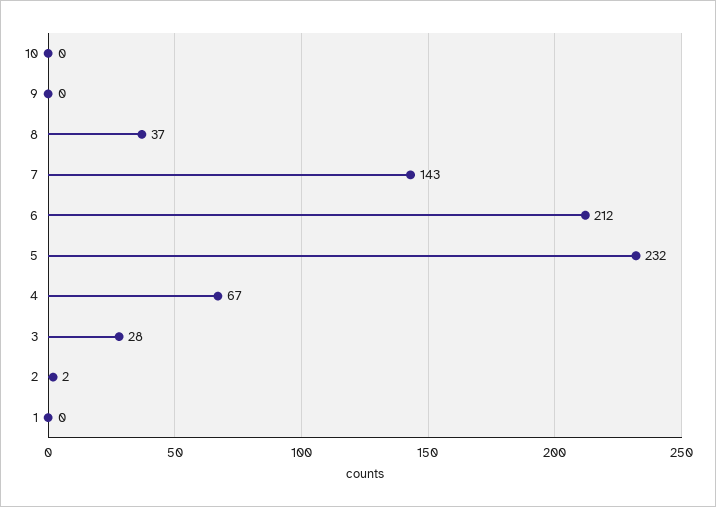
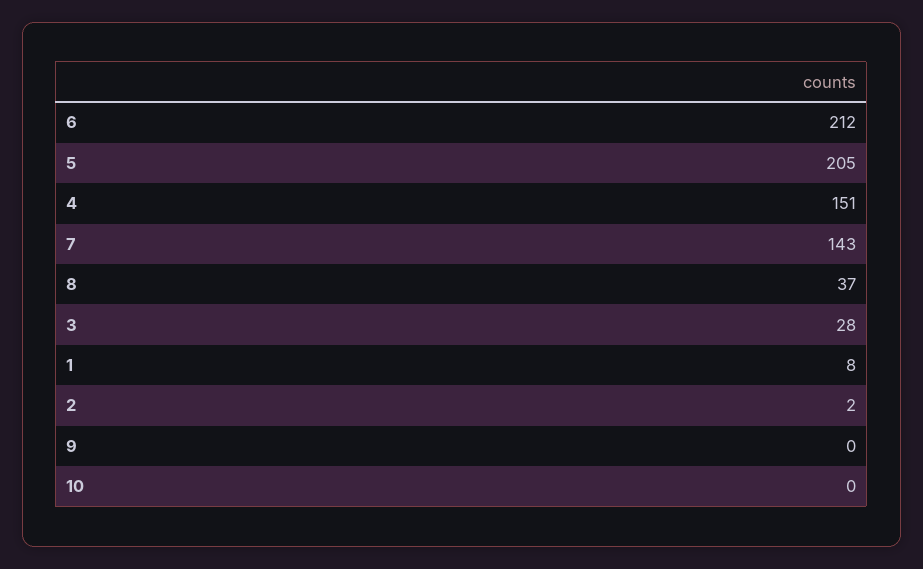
  {
    "10": 0,
    "9": 0,
    "8": 37,
    "7": 143,
    "6": 212,
-   "5": 232,
+   "5": 205,
-   "4": 67,
+   "4": 151,
    "3": 28,
    "2": 2,
-   "1": 0
+   "1": 8
  }

